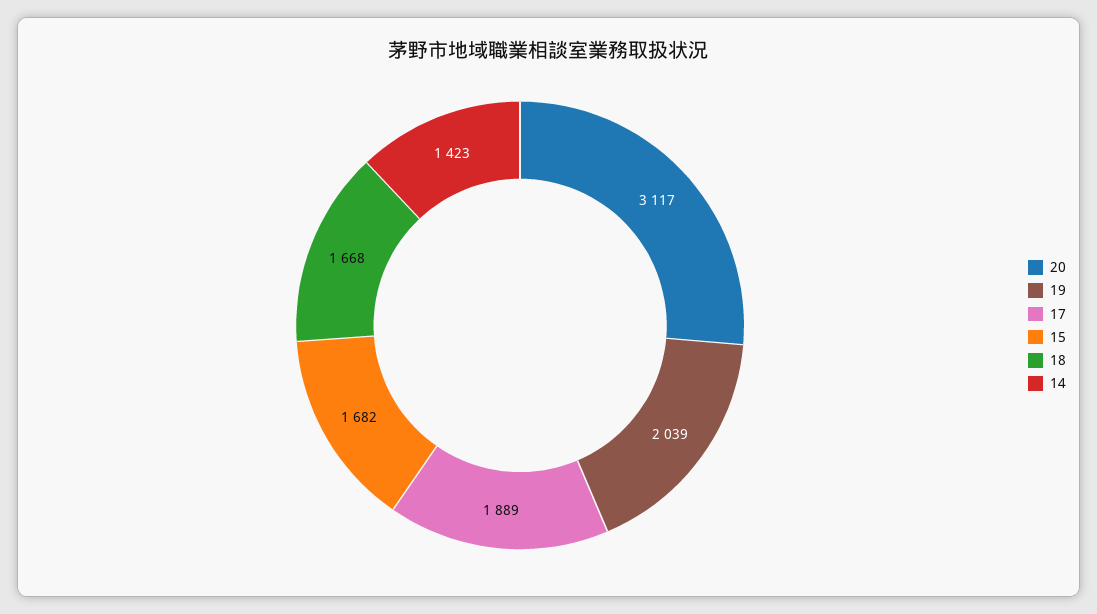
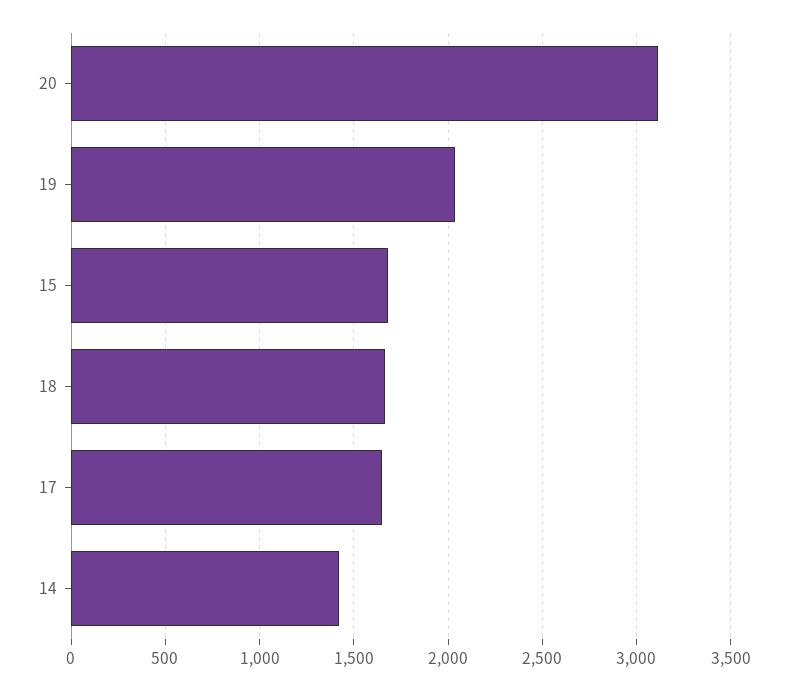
  {
    "20": 3117,
    "19": 2039,
-   "17": 1889,
+   "17": 1650,
    "15": 1682,
    "18": 1668,
    "14": 1423
  }

